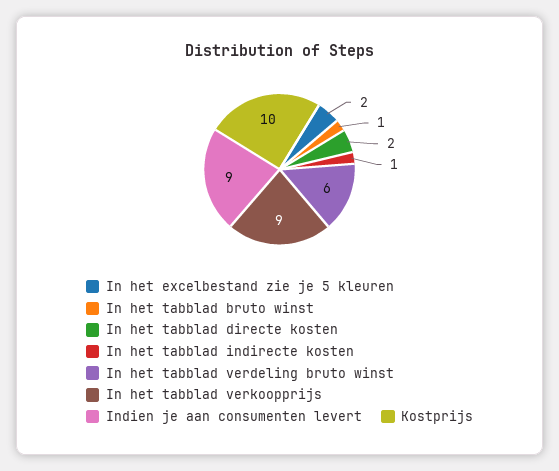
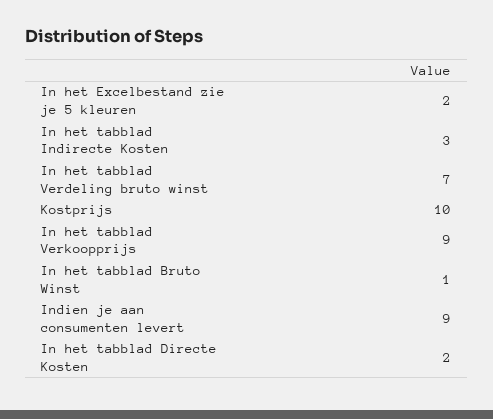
  {
    "In het excelbestand zie je 5 kleuren": 2,
    "In het tabblad bruto winst": 1,
    "In het tabblad directe kosten": 2,
-   "In het tabblad indirecte kosten": 1,
+   "In het tabblad indirecte kosten": 3,
-   "In het tabblad verdeling bruto winst": 6,
+   "In het tabblad verdeling bruto winst": 7,
    "In het tabblad verkoopprijs": 9,
    "Indien je aan consumenten levert": 9,
    "Kostprijs": 10
  }

